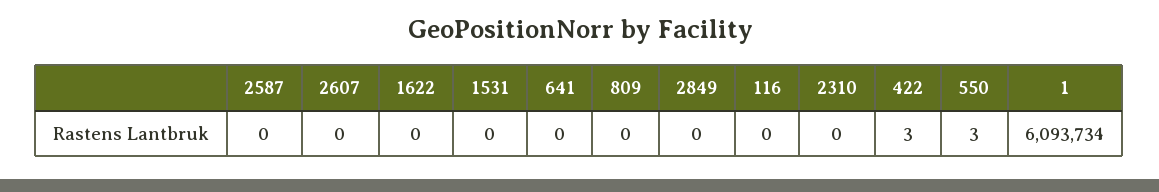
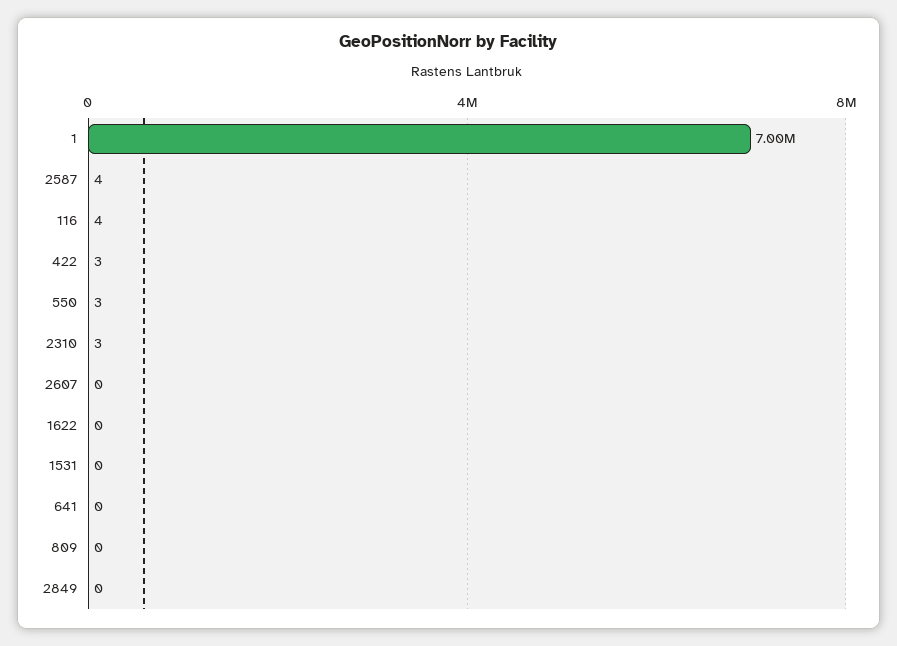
  {
-   "2587": 0,
+   "2587": 4,
    "2607": 0,
    "1622": 0,
    "1531": 0,
    "641": 0,
    "809": 0,
    "2849": 0,
-   "116": 0,
+   "116": 4,
-   "2310": 0,
+   "2310": 3,
    "422": 3,
    "550": 3,
-   "1": 6093734
+   "1": 7000000
  }

